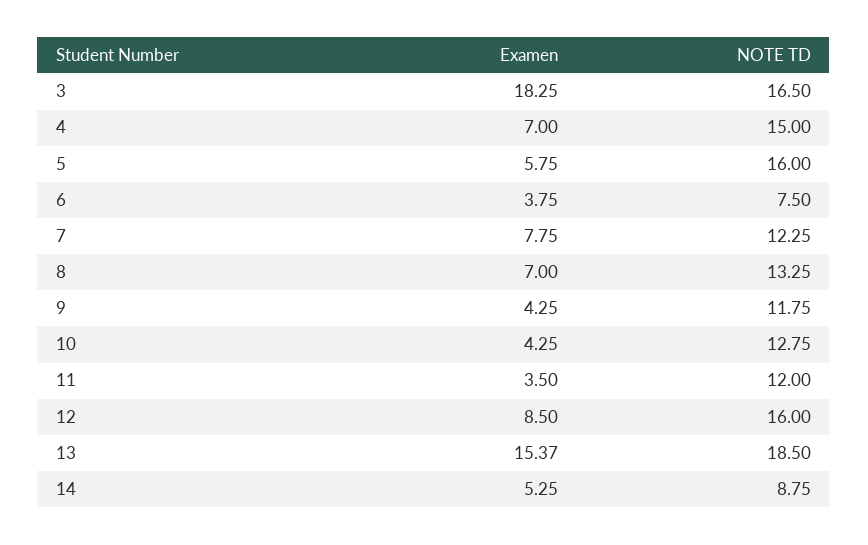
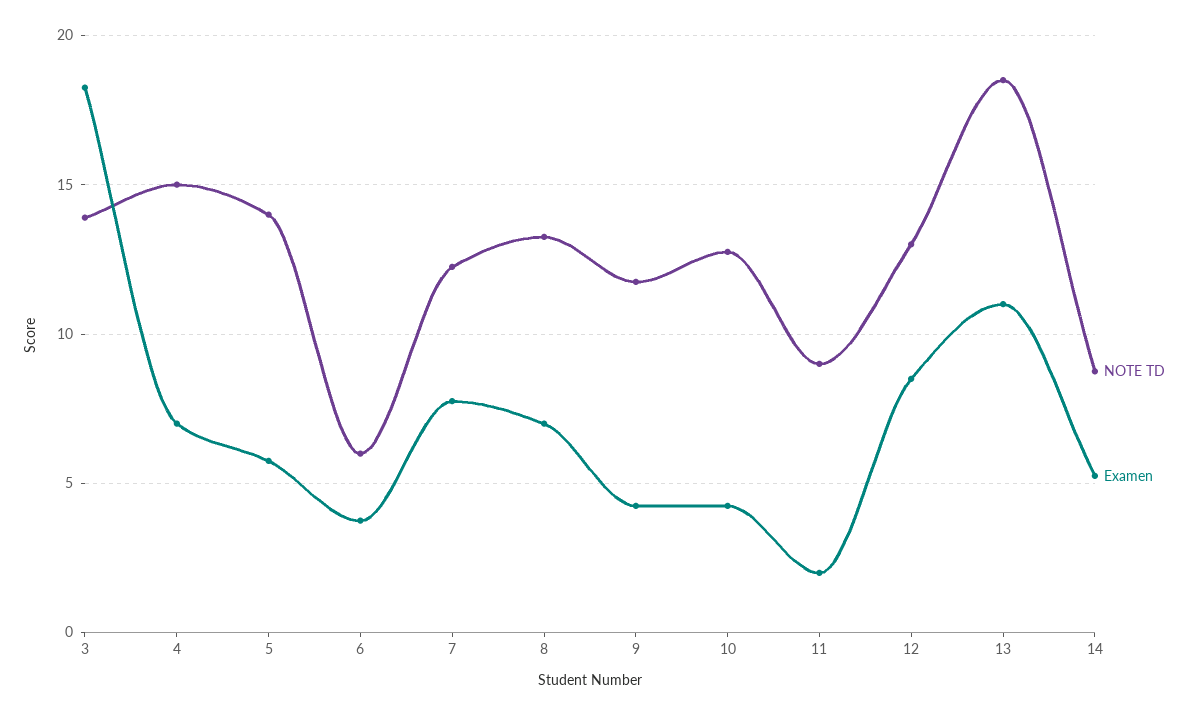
  {
    "Examen": {
      "3": 18.25,
      "4": 7,
      "5": 5.75,
      "6": 3.75,
      "7": 7.75,
      "8": 7,
      "9": 4.25,
      "10": 4.25,
-     "11": 3.5,
+     "11": 2,
      "12": 8.5,
-     "13": 15.37,
+     "13": 11,
      "14": 5.25
    },
    "NOTE TD": {
-     "3": 16.5,
+     "3": 14,
      "4": 15,
-     "5": 16,
+     "5": 14,
-     "6": 7.5,
+     "6": 6,
      "7": 12.25,
      "8": 13.25,
      "9": 11.75,
      "10": 12.75,
-     "11": 12,
+     "11": 9,
-     "12": 16,
+     "12": 13,
      "13": 18.5,
      "14": 8.75
    }
  }

